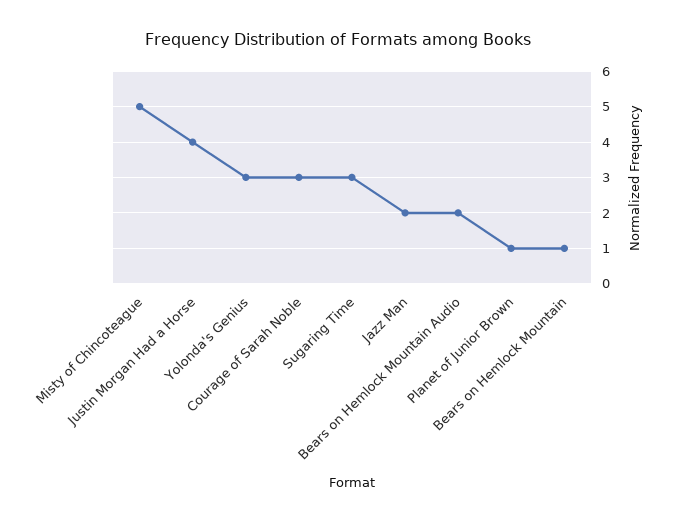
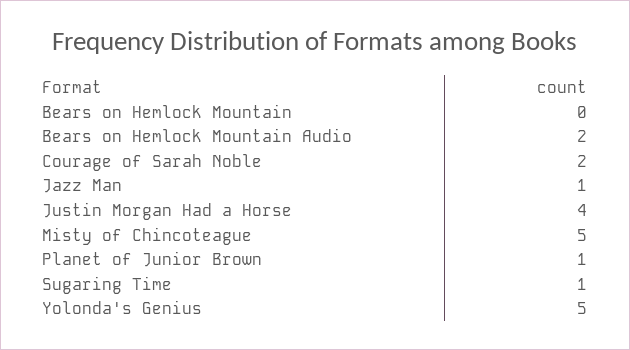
  {
    "Misty of Chincoteague": 5,
    "Justin Morgan Had a Horse": 4,
-   "Yolonda's Genius": 3,
+   "Yolonda's Genius": 5,
-   "Courage of Sarah Noble": 3,
+   "Courage of Sarah Noble": 2,
-   "Sugaring Time": 3,
+   "Sugaring Time": 1,
-   "Jazz Man": 2,
+   "Jazz Man": 1,
    "Bears on Hemlock Mountain Audio": 2,
    "Planet of Junior Brown": 1,
-   "Bears on Hemlock Mountain": 1
+   "Bears on Hemlock Mountain": 0
  }

